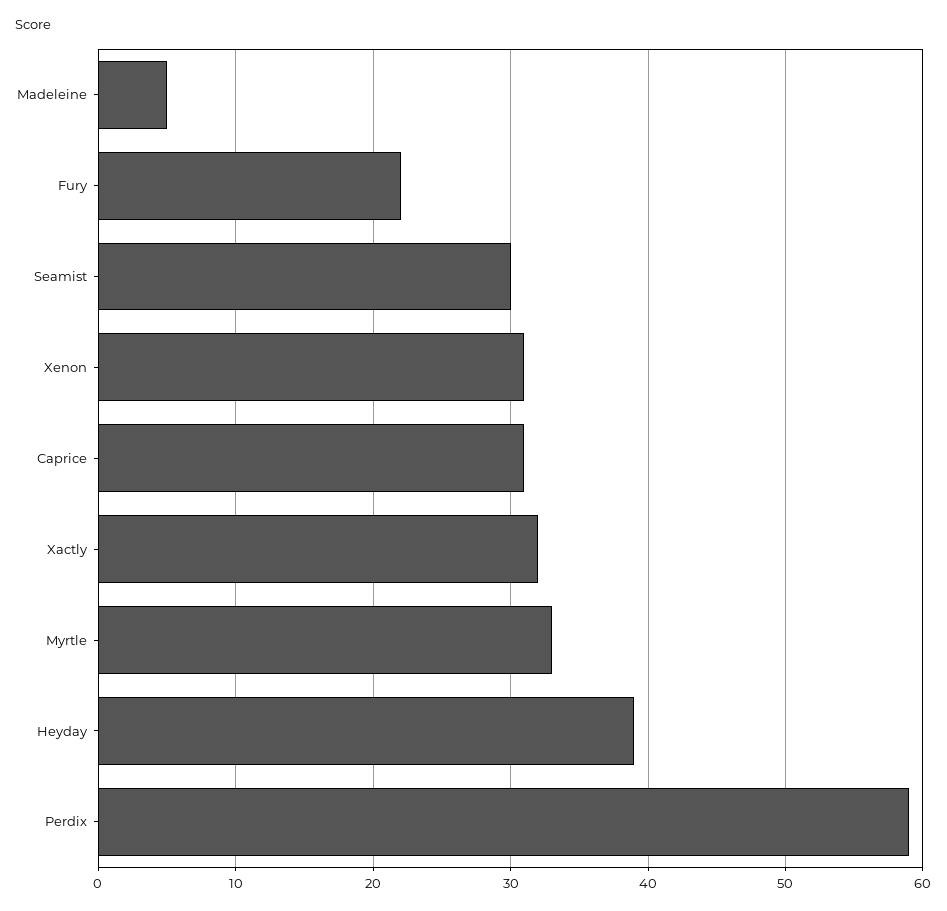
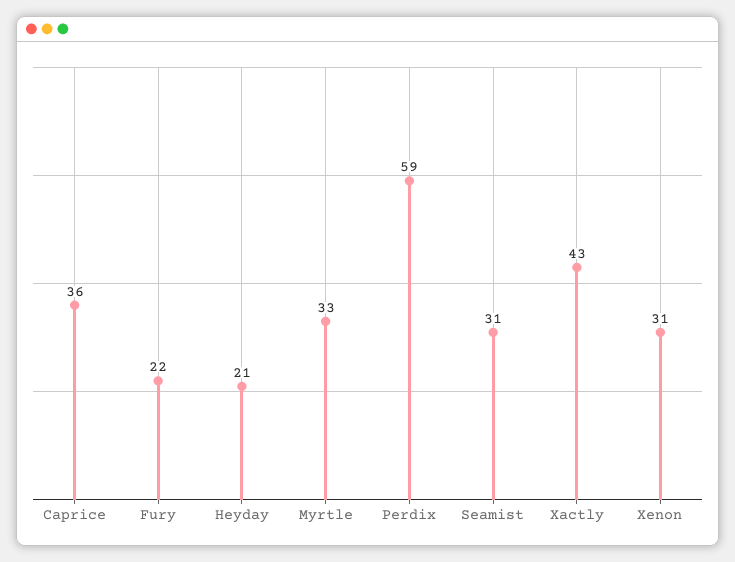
  {
-   "Madeleine": 5,
    "Fury": 22,
-   "Seamist": 30,
+   "Seamist": 31,
    "Xenon": 31,
-   "Caprice": 31,
+   "Caprice": 36,
-   "Xactly": 32,
+   "Xactly": 43,
    "Myrtle": 33,
-   "Heyday": 39,
+   "Heyday": 21,
    "Perdix": 59
  }

